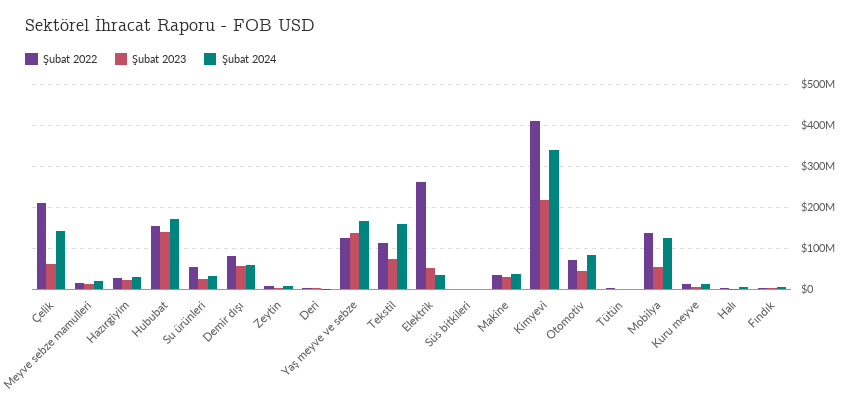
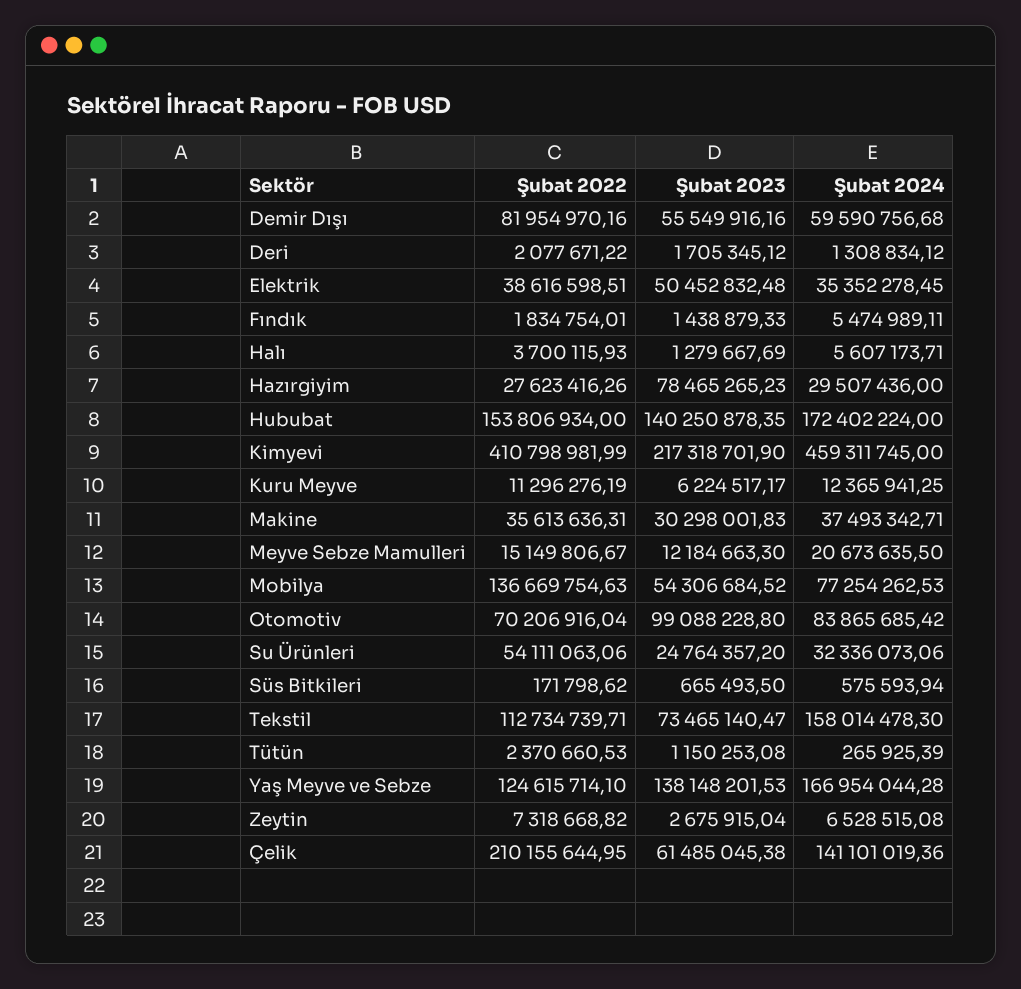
  {
    "Şubat 2022": {
      "Çelik": 210155644.95,
      "Meyve sebze mamulleri": 15149806.67,
      "Hazırgiyim": 27623416.26,
      "Hububat": 153806934,
      "Su ürünleri": 54111063.06,
      "Demir dışı": 81954970.16,
      "Zeytin": 7318668.82,
      "Deri": 2077671.22,
      "Yaş meyve ve sebze": 124615714.1,
      "Tekstil": 112734739.71,
-     "Elektrik": 260000000,
+     "Elektrik": 38616598.51,
      "Süs bitkileri": 171798.62,
      "Makine": 35613636.31,
      "Kimyevi": 410798981.99,
      "Otomotiv": 70206916.04,
      "Tütün": 2370660.53,
      "Mobilya": 136669754.63,
      "Kuru meyve": 11296276.19,
      "Halı": 3700115.93,
      "Fındık": 1834754.01
    },
    "Şubat 2023": {
      "Çelik": 61485045.38,
      "Meyve sebze mamulleri": 12184663.3,
-     "Hazırgiyim": 20000000,
+     "Hazırgiyim": 78465265.23,
      "Hububat": 140250878.35,
      "Su ürünleri": 24764357.2,
      "Demir dışı": 55549916.16,
      "Zeytin": 2675915.04,
      "Deri": 1705345.12,
      "Yaş meyve ve sebze": 138148201.53,
      "Tekstil": 73465140.47,
      "Elektrik": 50452832.48,
      "Süs bitkileri": 665493.5,
      "Makine": 30298001.83,
      "Kimyevi": 217318701.9,
-     "Otomotiv": 40000000,
+     "Otomotiv": 99088228.8,
      "Tütün": 1150253.08,
      "Mobilya": 54306684.52,
      "Kuru meyve": 6224517.17,
      "Halı": 1279667.69,
      "Fındık": 1438879.33
    },
    "Şubat 2024": {
      "Çelik": 141101019.36,
      "Meyve sebze mamulleri": 20673635.5,
      "Hazırgiyim": 29507436,
      "Hububat": 172402224,
      "Su ürünleri": 32336073.06,
      "Demir dışı": 59590756.68,
      "Zeytin": 6528515.08,
      "Deri": 1308834.12,
      "Yaş meyve ve sebze": 166954044.28,
      "Tekstil": 158014478.3,
      "Elektrik": 35352278.45,
      "Süs bitkileri": 575593.94,
      "Makine": 37493342.71,
-     "Kimyevi": 340000000,
+     "Kimyevi": 459311745,
      "Otomotiv": 83865685.42,
      "Tütün": 265925.39,
-     "Mobilya": 120000000,
+     "Mobilya": 77254262.53,
      "Kuru meyve": 12365941.25,
      "Halı": 5607173.71,
      "Fındık": 5474989.11
    }
  }

